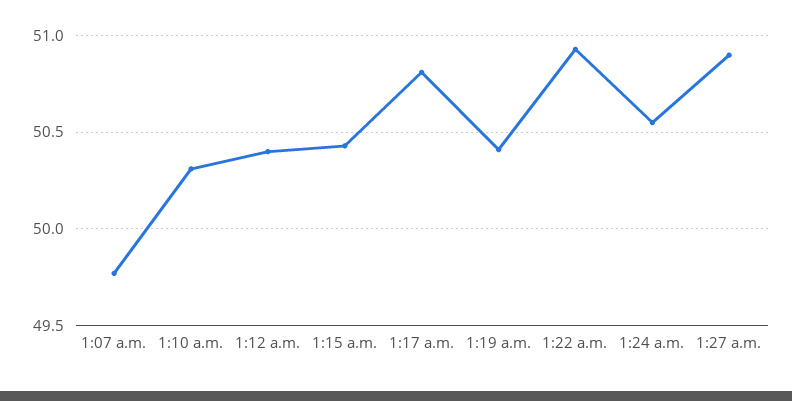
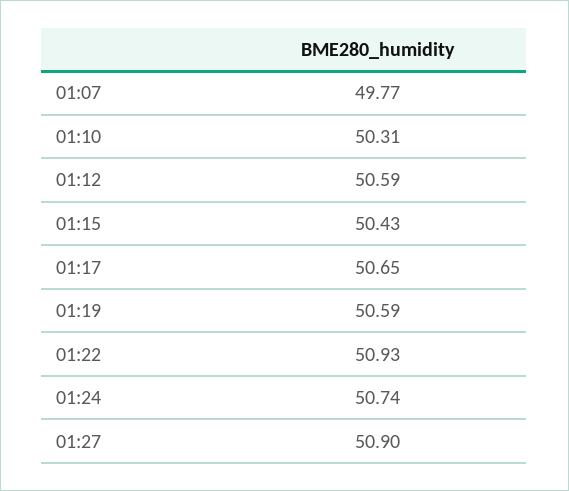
  {
    "1:07 a.m.": 49.77,
    "1:10 a.m.": 50.31,
-   "1:12 a.m.": 50.4,
+   "1:12 a.m.": 50.59,
    "1:15 a.m.": 50.43,
-   "1:17 a.m.": 50.8,
+   "1:17 a.m.": 50.65,
-   "1:19 a.m.": 50.4,
+   "1:19 a.m.": 50.59,
    "1:22 a.m.": 50.93,
-   "1:24 a.m.": 50.55,
+   "1:24 a.m.": 50.74,
    "1:27 a.m.": 50.9
  }

